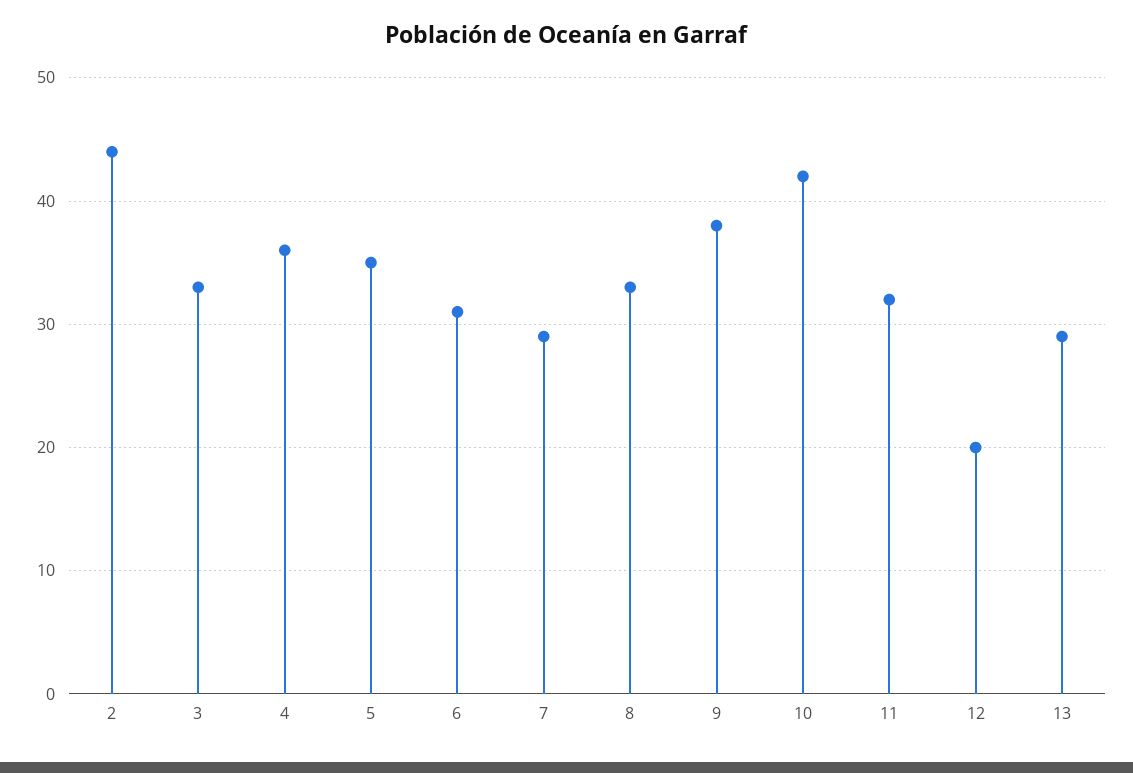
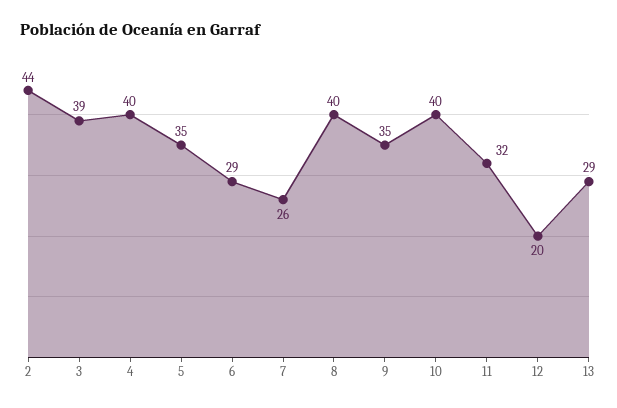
  {
    "2": 44,
-   "3": 33,
+   "3": 39,
-   "4": 36,
+   "4": 40,
    "5": 35,
-   "6": 31,
+   "6": 29,
-   "7": 29,
+   "7": 26,
-   "8": 33,
+   "8": 40,
-   "9": 38,
+   "9": 35,
-   "10": 42,
+   "10": 40,
    "11": 32,
    "12": 20,
    "13": 29
  }

